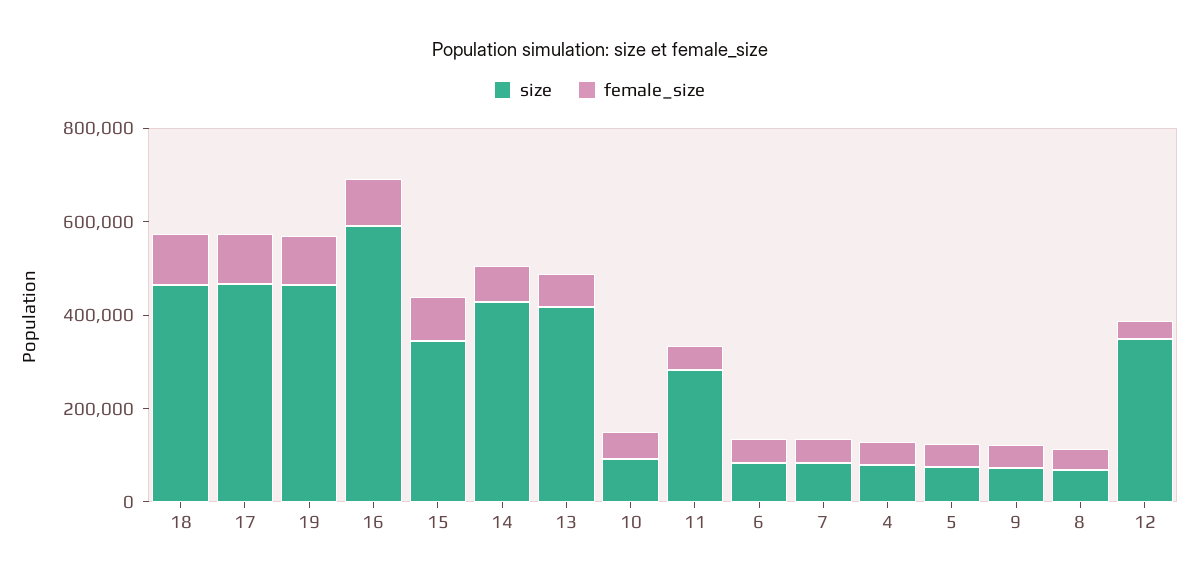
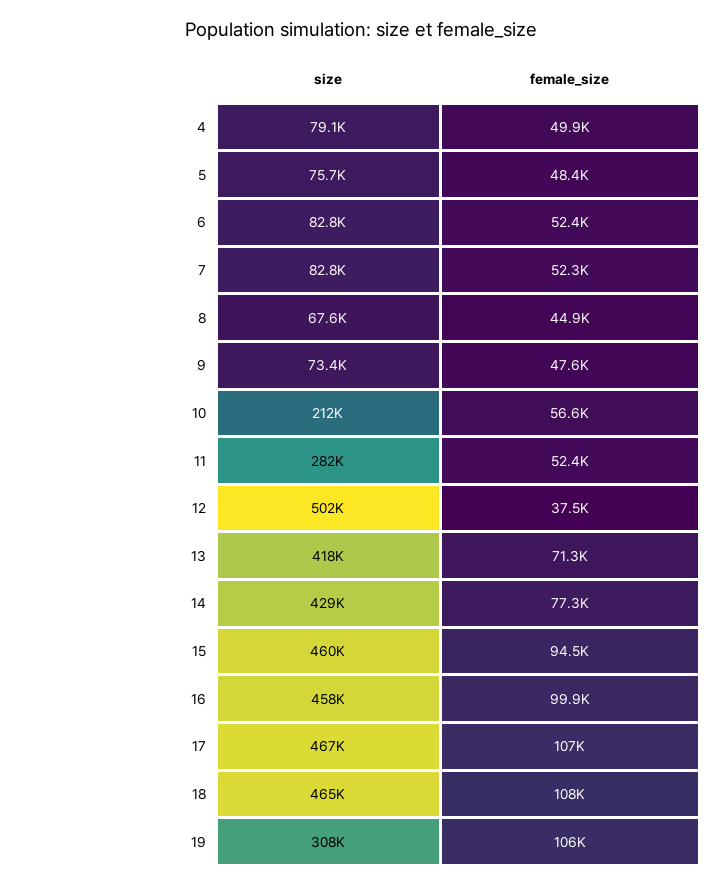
  {
    "size": {
      "18": 465000,
      "17": 467000,
-     "19": 450000,
+     "19": 308000,
-     "16": 600000,
+     "16": 458000,
-     "15": 350000,
+     "15": 460000,
      "14": 429000,
      "13": 418000,
-     "10": 100000,
+     "10": 212000,
      "11": 282000,
      "6": 82800,
      "7": 82800,
      "4": 79100,
      "5": 75700,
      "9": 73400,
      "8": 67600,
-     "12": 350000
+     "12": 502000
    },
    "female_size": {
      "18": 108000,
      "17": 107000,
      "19": 106000,
      "16": 99900,
      "15": 94500,
      "14": 77300,
      "13": 71300,
      "10": 56600,
      "11": 52400,
      "6": 52400,
      "7": 52300,
      "4": 49900,
      "5": 48400,
      "9": 47600,
      "8": 44900,
      "12": 37500
    }
  }

